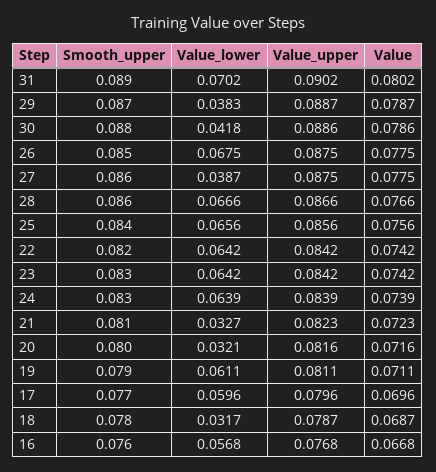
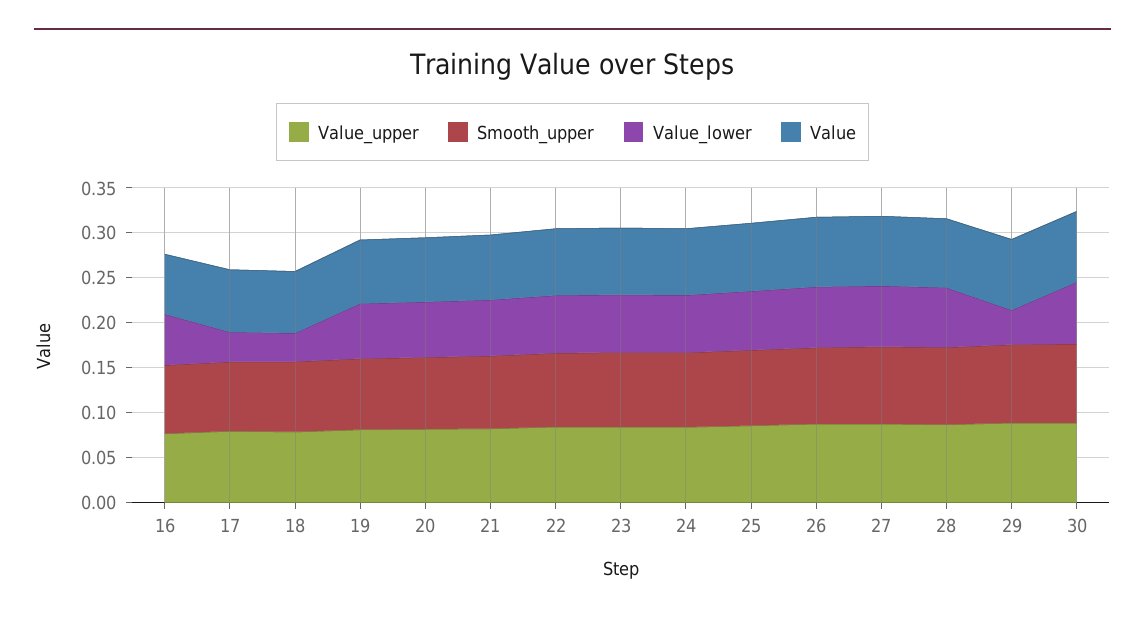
  {
    "Smooth_upper": {
-     "31": 0.089,
      "29": 0.087,
      "30": 0.088,
      "26": 0.085,
      "27": 0.086,
      "28": 0.086,
      "25": 0.084,
      "22": 0.082,
      "23": 0.083,
      "24": 0.083,
      "21": 0.081,
      "20": 0.08,
      "19": 0.079,
      "17": 0.077,
      "18": 0.078,
      "16": 0.076
    },
    "Value_lower": {
-     "31": 0.0702,
      "29": 0.0383,
-     "30": 0.0418,
+     "30": 0.07,
      "26": 0.0675,
-     "27": 0.0387,
+     "27": 0.07,
      "28": 0.0666,
      "25": 0.0656,
      "22": 0.0642,
      "23": 0.0642,
      "24": 0.0639,
-     "21": 0.0327,
+     "21": 0.06,
-     "20": 0.0321,
+     "20": 0.06,
      "19": 0.0611,
-     "17": 0.0596,
+     "17": 0.03,
      "18": 0.0317,
      "16": 0.0568
    },
    "Value_upper": {
-     "31": 0.0902,
      "29": 0.0887,
      "30": 0.0886,
      "26": 0.0875,
      "27": 0.0875,
      "28": 0.0866,
      "25": 0.0856,
      "22": 0.0842,
      "23": 0.0842,
      "24": 0.0839,
      "21": 0.0823,
      "20": 0.0816,
      "19": 0.0811,
      "17": 0.0796,
      "18": 0.0787,
      "16": 0.0768
    },
    "Value": {
-     "31": 0.0802,
      "29": 0.0787,
      "30": 0.0786,
      "26": 0.0775,
      "27": 0.0775,
      "28": 0.0766,
      "25": 0.0756,
      "22": 0.0742,
      "23": 0.0742,
      "24": 0.0739,
      "21": 0.0723,
      "20": 0.0716,
      "19": 0.0711,
      "17": 0.0696,
      "18": 0.0687,
      "16": 0.0668
    }
  }

